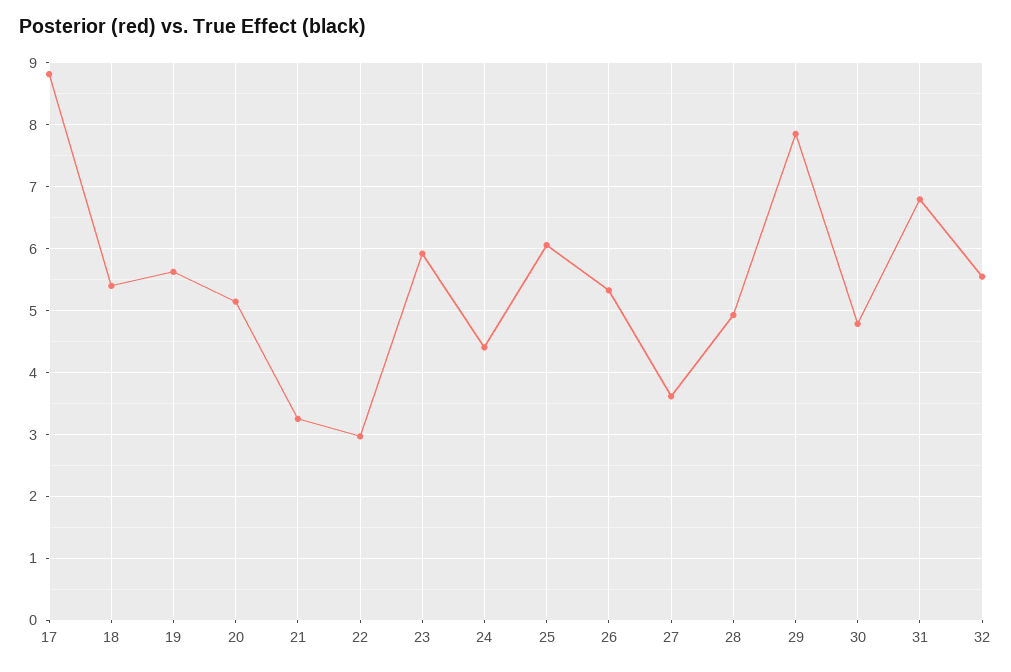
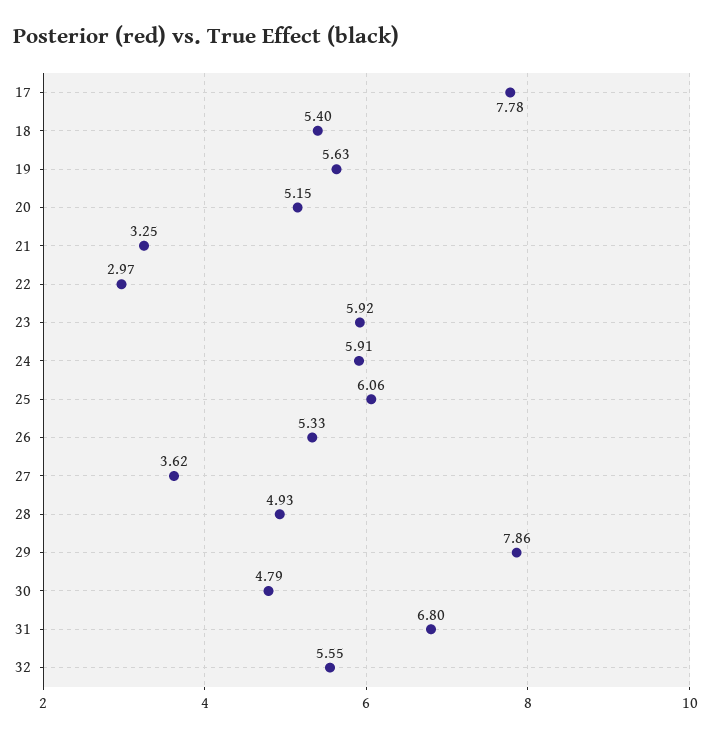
  {
-   "17": 8.8,
+   "17": 7.78,
    "18": 5.4,
    "19": 5.63,
    "20": 5.15,
    "21": 3.25,
    "22": 2.97,
    "23": 5.92,
-   "24": 4.4,
+   "24": 5.91,
    "25": 6.06,
    "26": 5.33,
    "27": 3.62,
    "28": 4.93,
    "29": 7.86,
    "30": 4.79,
    "31": 6.8,
    "32": 5.55
  }

